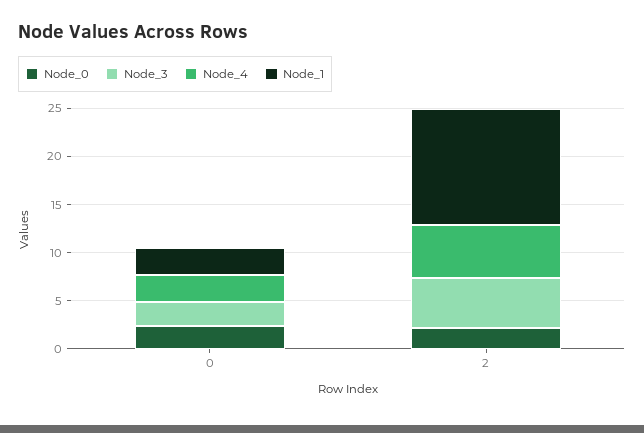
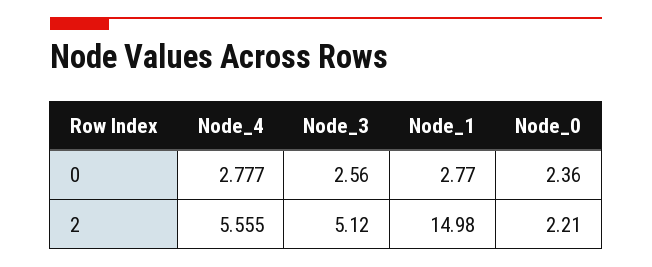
  {
    "Node_0": {
      "0": 2.36,
      "2": 2.21
    },
    "Node_3": {
      "0": 2.56,
      "2": 5.12
    },
    "Node_4": {
      "0": 2.777,
      "2": 5.555
    },
    "Node_1": {
      "0": 2.77,
-     "2": 12
+     "2": 14.98
    }
  }

